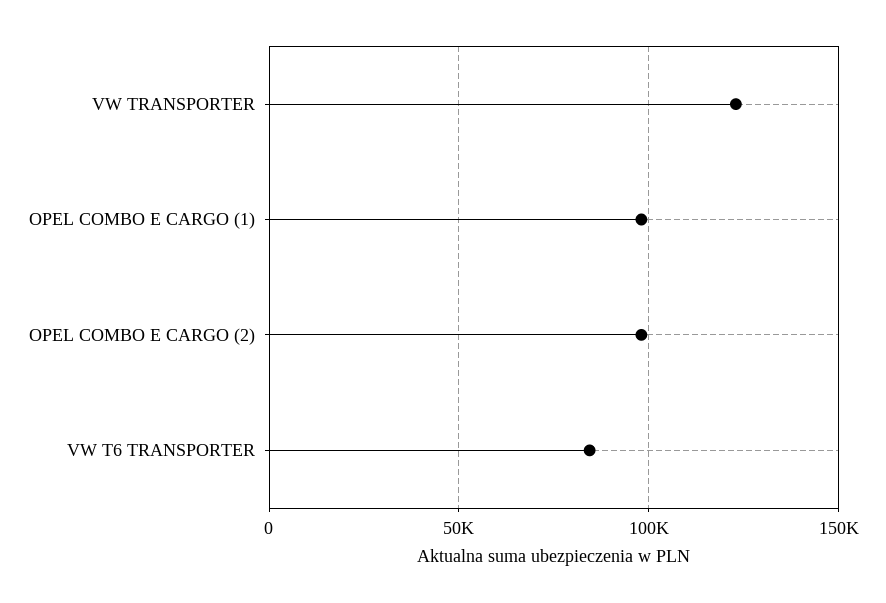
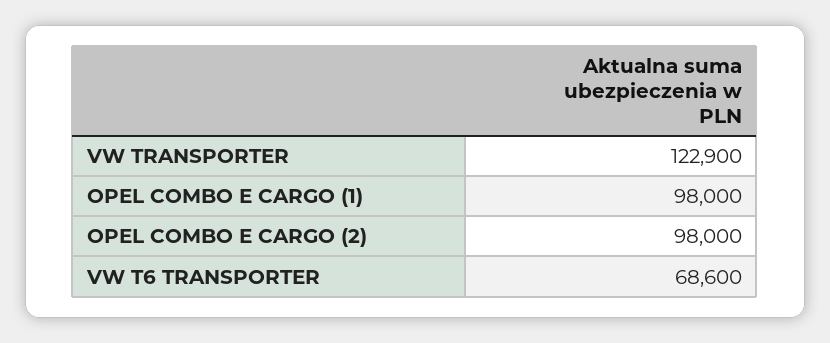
  {
    "VW TRANSPORTER": 122900,
    "OPEL COMBO E CARGO (1)": 98000,
    "OPEL COMBO E CARGO (2)": 98000,
-   "VW T6 TRANSPORTER": 85000
+   "VW T6 TRANSPORTER": 68600
  }

